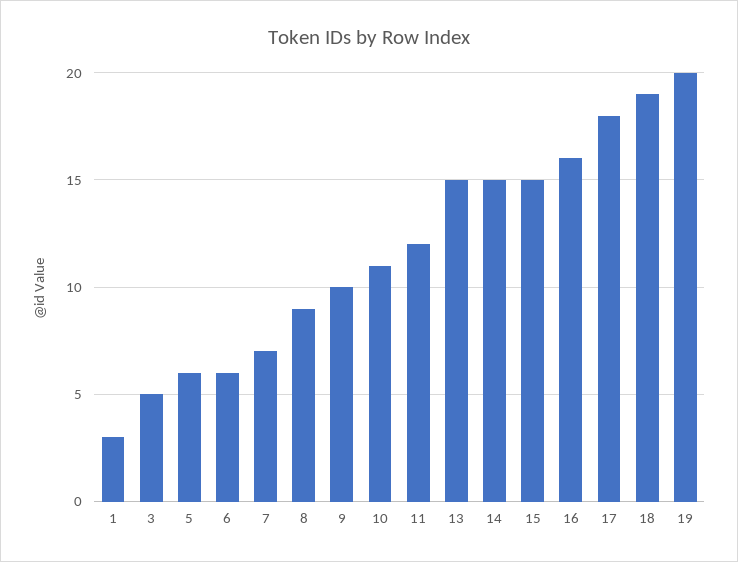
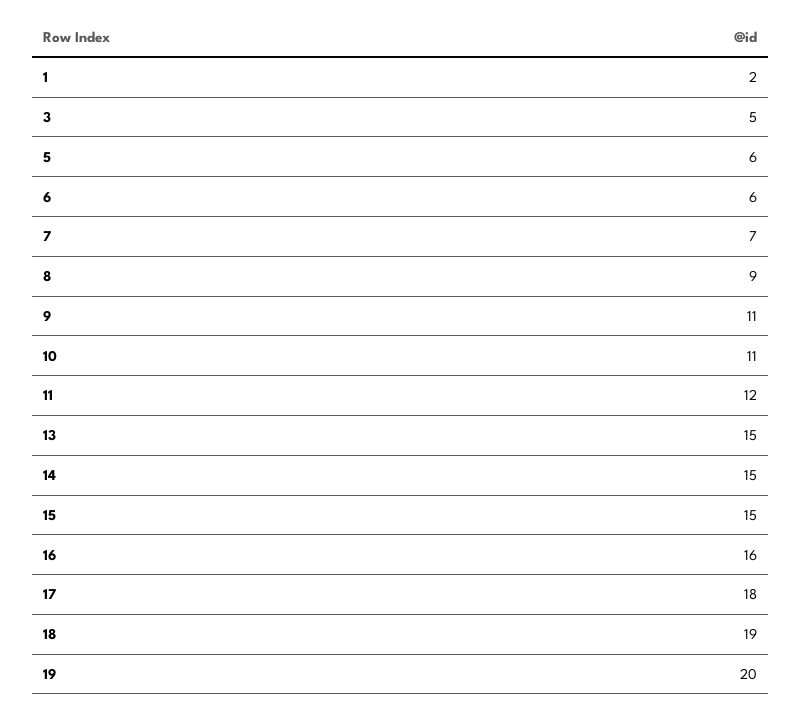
  {
-   "1": 3,
+   "1": 2,
    "3": 5,
    "5": 6,
    "6": 6,
    "7": 7,
    "8": 9,
-   "9": 10,
+   "9": 11,
    "10": 11,
    "11": 12,
    "13": 15,
    "14": 15,
    "15": 15,
    "16": 16,
    "17": 18,
    "18": 19,
    "19": 20
  }

